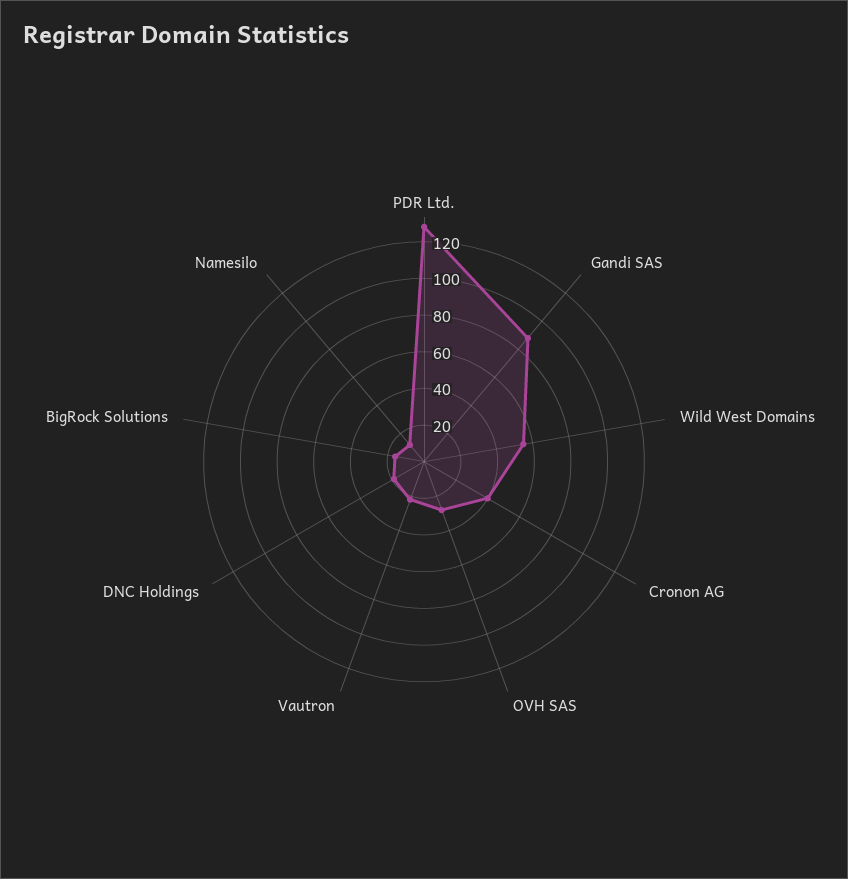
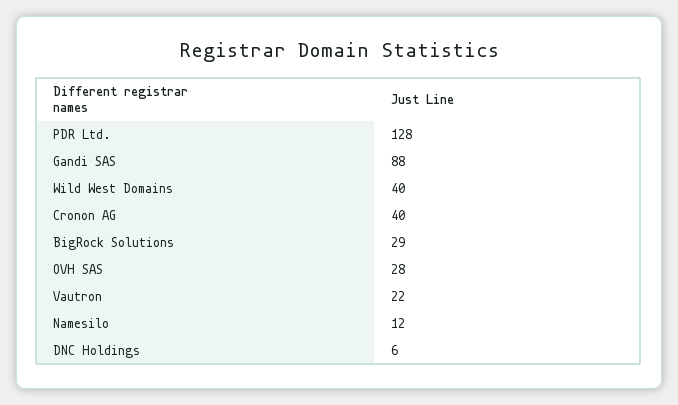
  {
    "PDR Ltd.": 128,
    "Gandi SAS": 88,
-   "Wild West Domains": 55,
+   "Wild West Domains": 40,
    "Cronon AG": 40,
    "OVH SAS": 28,
    "Vautron": 22,
-   "DNC Holdings": 20,
+   "DNC Holdings": 6,
-   "BigRock Solutions": 15,
+   "BigRock Solutions": 29,
    "Namesilo": 12
  }

